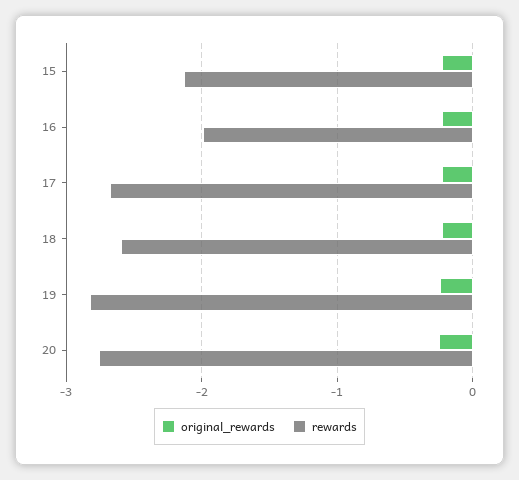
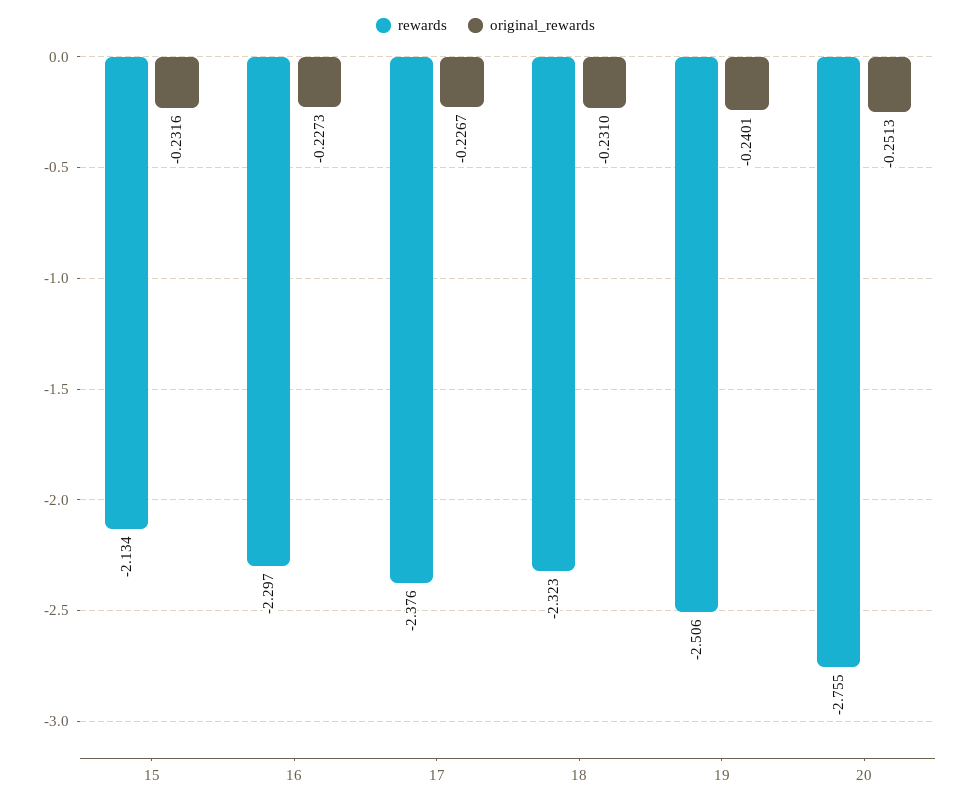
  {
    "original_rewards": {
      "15": -0.2316,
      "16": -0.2273,
      "17": -0.2267,
      "18": -0.231,
      "19": -0.2401,
      "20": -0.2513
    },
    "rewards": {
      "15": -2.134,
-     "16": -2,
+     "16": -2.297,
-     "17": -2.7,
+     "17": -2.376,
-     "18": -2.6,
+     "18": -2.323,
-     "19": -2.8,
+     "19": -2.506,
      "20": -2.755
    }
  }

